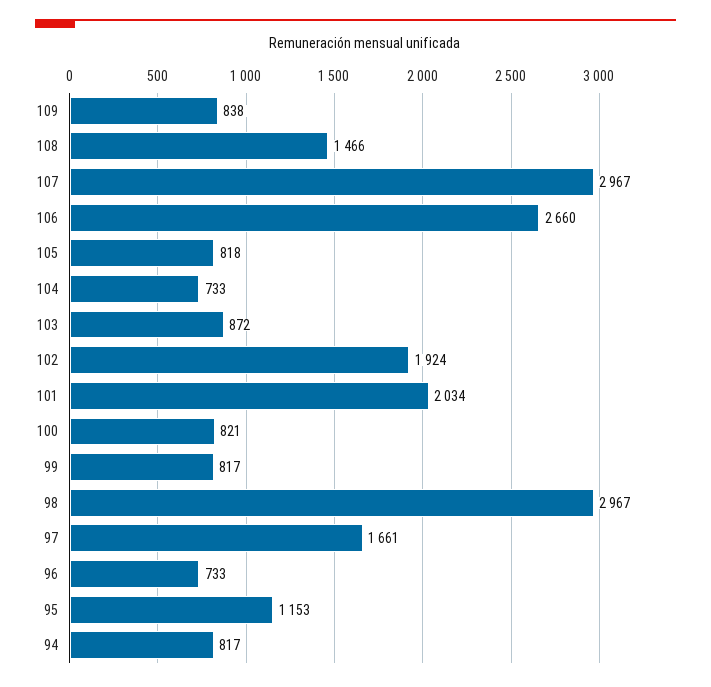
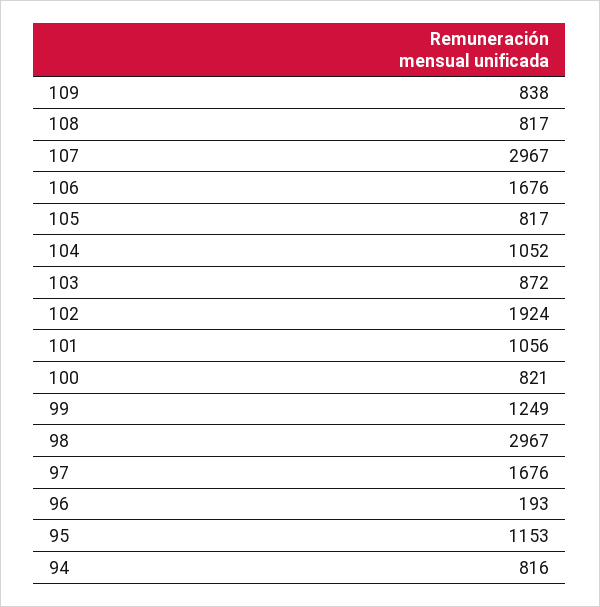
  {
    "109": 838,
-   "108": 1466,
+   "108": 817,
    "107": 2967,
-   "106": 2660,
+   "106": 1676,
-   "105": 818,
+   "105": 817,
-   "104": 733,
+   "104": 1052,
    "103": 872,
    "102": 1924,
-   "101": 2034,
+   "101": 1056,
    "100": 821,
-   "99": 817,
+   "99": 1249,
    "98": 2967,
-   "97": 1661,
+   "97": 1676,
-   "96": 733,
+   "96": 193,
    "95": 1153,
-   "94": 817
+   "94": 816
  }

